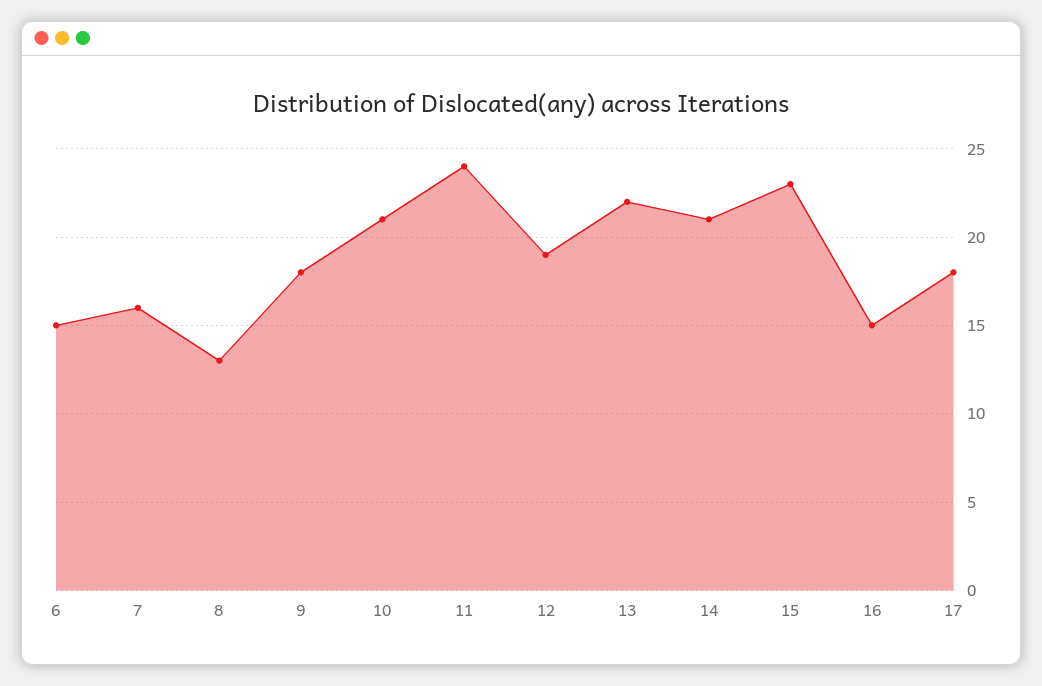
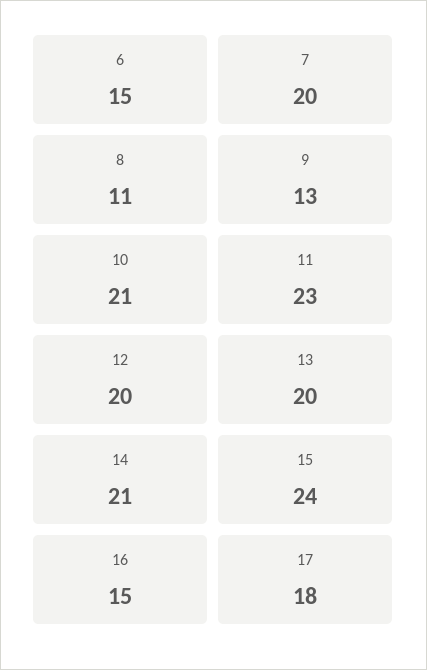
  {
    "6": 15,
-   "7": 16,
+   "7": 20,
-   "8": 13,
+   "8": 11,
-   "9": 18,
+   "9": 13,
    "10": 21,
-   "11": 24,
+   "11": 23,
-   "12": 19,
+   "12": 20,
-   "13": 22,
+   "13": 20,
    "14": 21,
-   "15": 23,
+   "15": 24,
    "16": 15,
    "17": 18
  }

